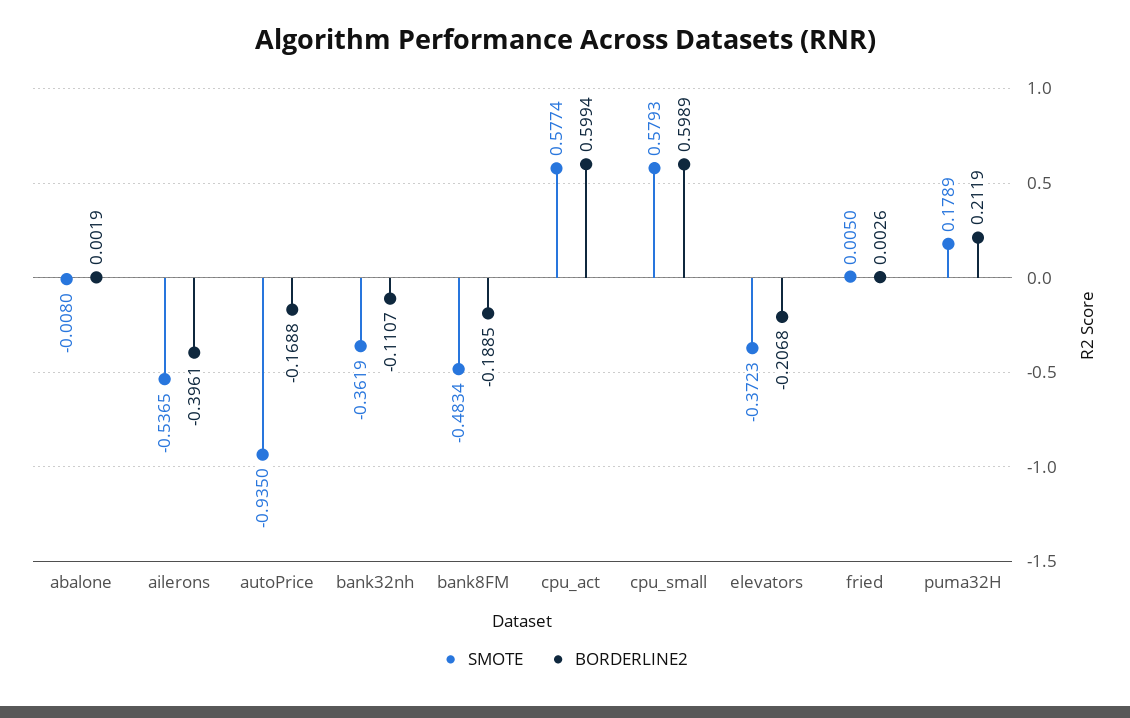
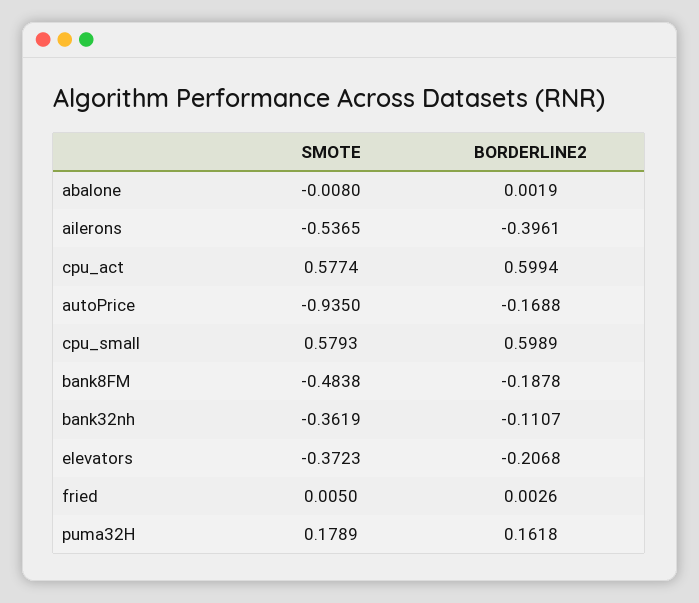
  {
    "SMOTE": {
      "abalone": -0.008,
      "ailerons": -0.5365,
      "autoPrice": -0.935,
      "bank32nh": -0.3619,
-     "bank8FM": -0.4834,
+     "bank8FM": -0.4838,
      "cpu_act": 0.5774,
      "cpu_small": 0.5793,
      "elevators": -0.3723,
      "fried": 0.005,
      "puma32H": 0.1789
    },
    "BORDERLINE2": {
      "abalone": 0.0019,
      "ailerons": -0.3961,
      "autoPrice": -0.1688,
      "bank32nh": -0.1107,
-     "bank8FM": -0.1885,
+     "bank8FM": -0.1878,
      "cpu_act": 0.5994,
      "cpu_small": 0.5989,
      "elevators": -0.2068,
      "fried": 0.0026,
-     "puma32H": 0.2119
+     "puma32H": 0.1618
    }
  }

